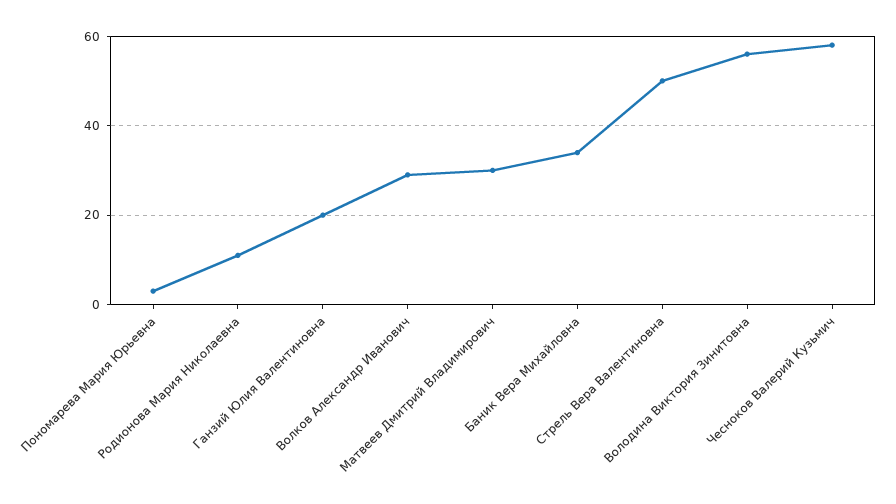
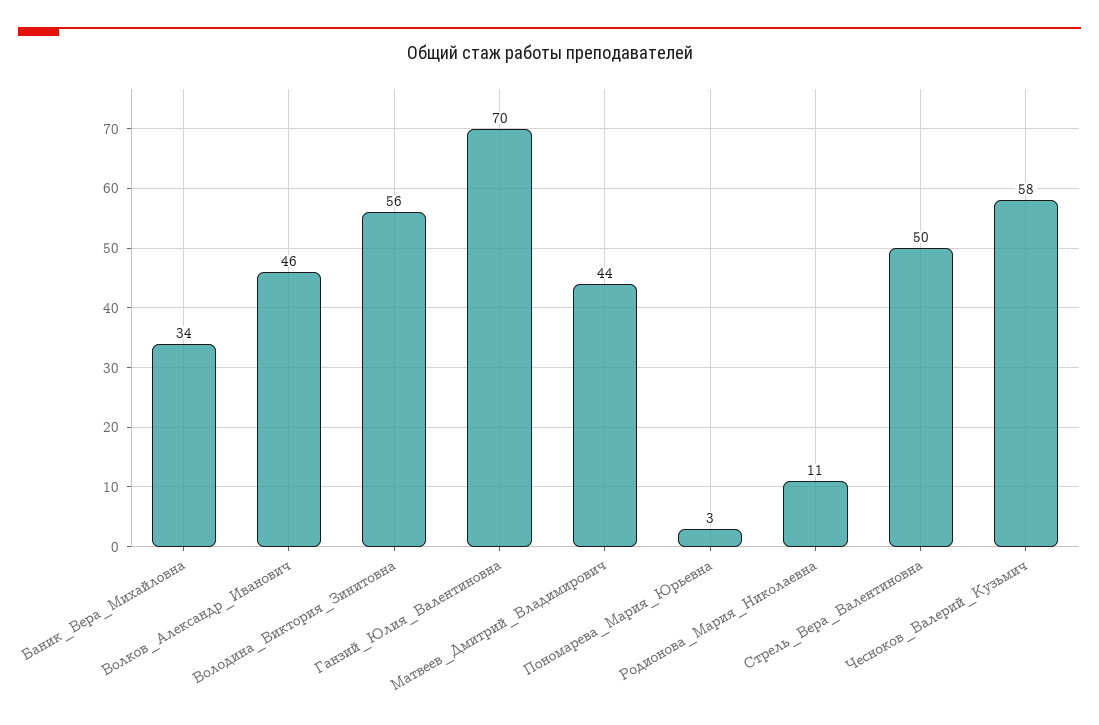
  {
    "Пономарева Мария Юрьевна": 3,
    "Родионова Мария Николаевна": 11,
-   "Ганзий Юлия Валентиновна": 20,
+   "Ганзий Юлия Валентиновна": 70,
-   "Волков Александр Иванович": 30,
+   "Волков Александр Иванович": 46,
-   "Матвеев Дмитрий Владимирович": 30,
+   "Матвеев Дмитрий Владимирович": 44,
    "Баник Вера Михайловна": 34,
    "Стрель Вера Валентиновна": 50,
    "Володина Виктория Зинитовна": 56,
    "Чесноков Валерий Кузьмич": 58
  }

